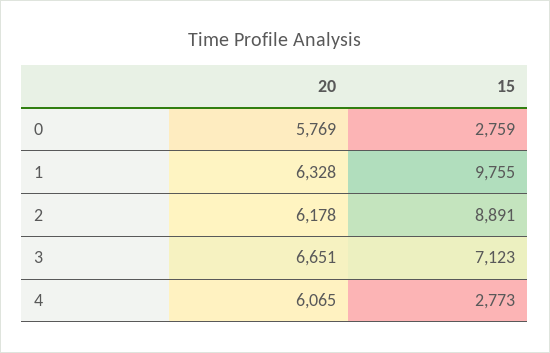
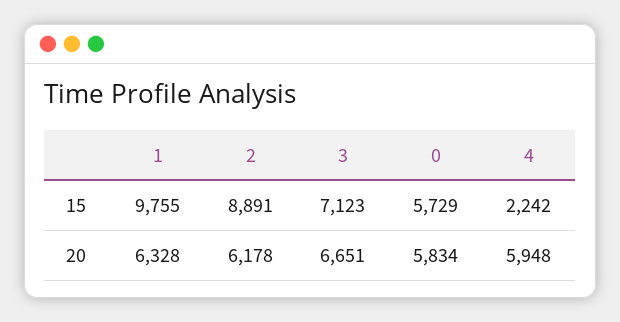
  {
    "20": {
-     "0": 5769,
+     "0": 5834,
      "1": 6328,
      "2": 6178,
      "3": 6651,
-     "4": 6065
+     "4": 5948
    },
    "15": {
-     "0": 2759,
+     "0": 5729,
      "1": 9755,
      "2": 8891,
      "3": 7123,
-     "4": 2773
+     "4": 2242
    }
  }

